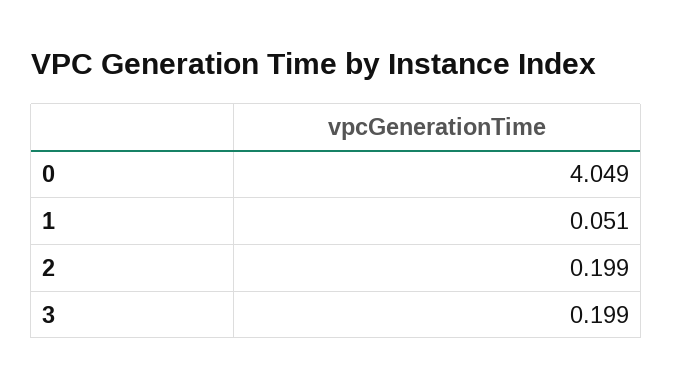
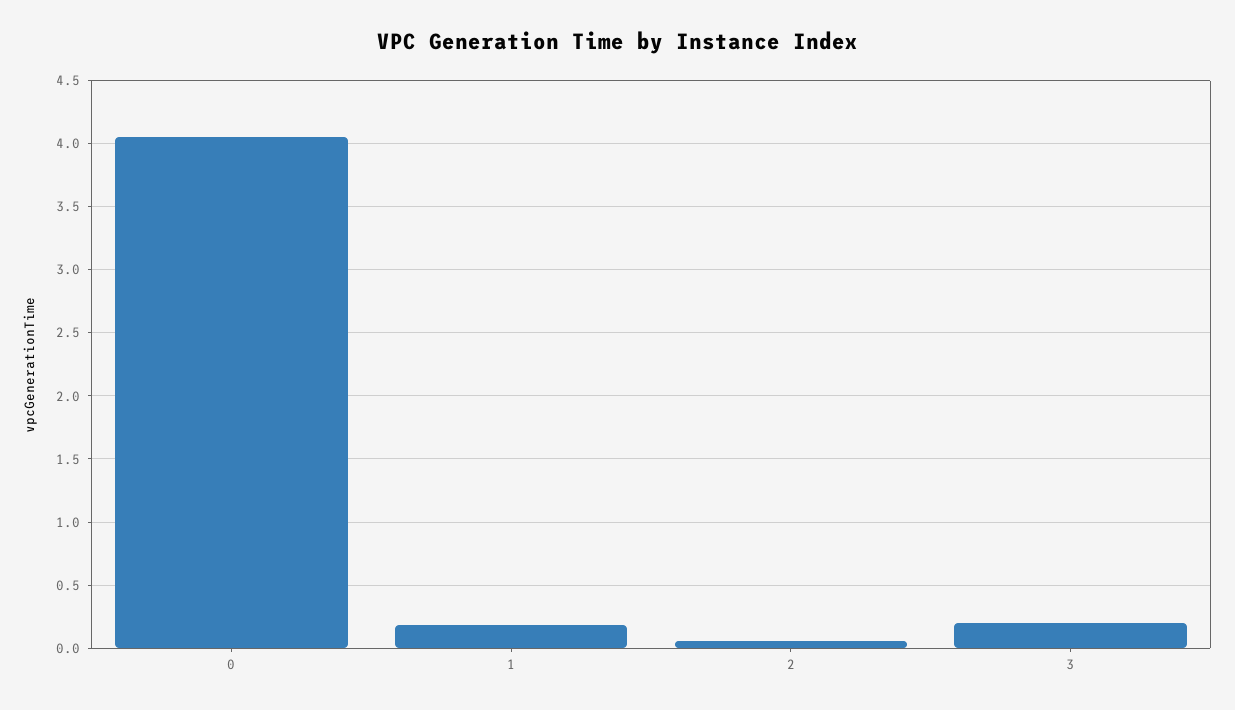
  {
    "0": 4.049,
-   "1": 0.051,
+   "1": 0.2,
-   "2": 0.199,
+   "2": 0.05,
    "3": 0.199
  }

